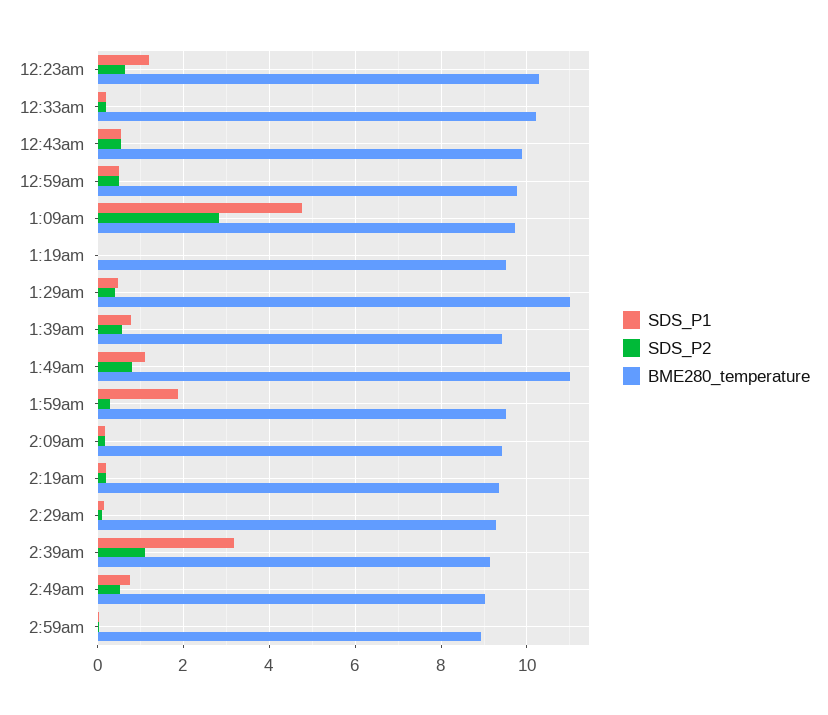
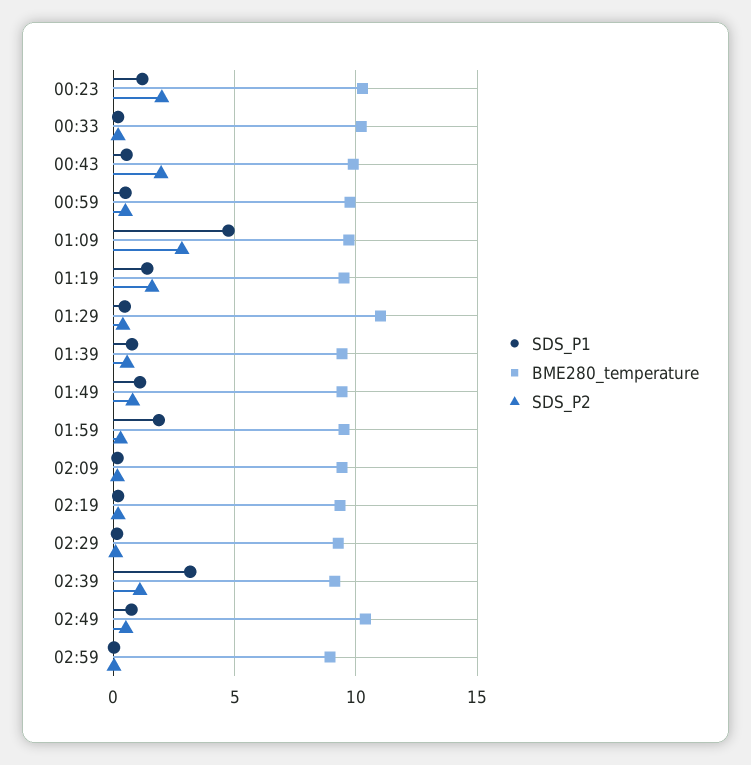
  {
    "SDS_P1": {
      "12:23am": 1.2,
      "12:33am": 0.2,
      "12:43am": 0.6,
      "12:59am": 0.6,
      "1:09am": 4.8,
-     "1:19am": 0,
+     "1:19am": 1.5,
      "1:29am": 0.4,
      "1:39am": 0.8,
      "1:49am": 1.2,
      "1:59am": 1.8,
      "2:09am": 0.2,
      "2:19am": 0.2,
      "2:29am": 0.2,
      "2:39am": 3.2,
      "2:49am": 0.8,
      "2:59am": 0
    },
    "SDS_P2": {
-     "12:23am": 0.6,
+     "12:23am": 2,
      "12:33am": 0.2,
-     "12:43am": 0.6,
+     "12:43am": 2,
      "12:59am": 0.6,
      "1:09am": 2.8,
-     "1:19am": 0,
+     "1:19am": 1.5,
      "1:29am": 0.4,
      "1:39am": 0.6,
      "1:49am": 0.8,
      "1:59am": 0.4,
      "2:09am": 0.2,
      "2:19am": 0.2,
      "2:29am": 0.2,
      "2:39am": 1.2,
      "2:49am": 0.6,
      "2:59am": 0
    },
    "BME280_temperature": {
      "12:23am": 10.2,
      "12:33am": 10.2,
      "12:43am": 9.8,
      "12:59am": 9.8,
      "1:09am": 9.8,
      "1:19am": 9.6,
      "1:29am": 11,
      "1:39am": 9.4,
-     "1:49am": 11,
+     "1:49am": 9.5,
      "1:59am": 9.6,
      "2:09am": 9.4,
      "2:19am": 9.4,
      "2:29am": 9.2,
      "2:39am": 9.2,
-     "2:49am": 9,
+     "2:49am": 10.5,
      "2:59am": 9
    }
  }

